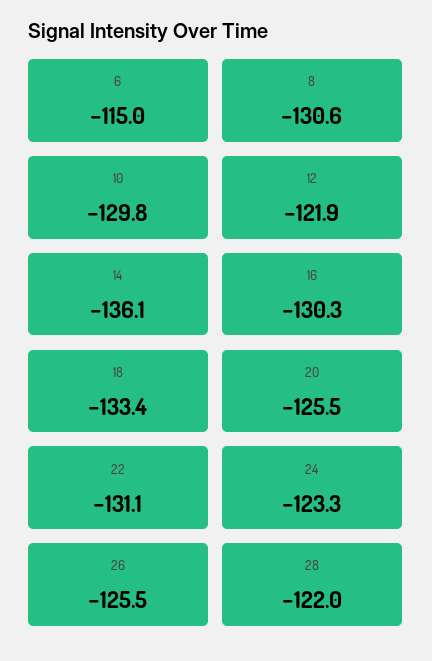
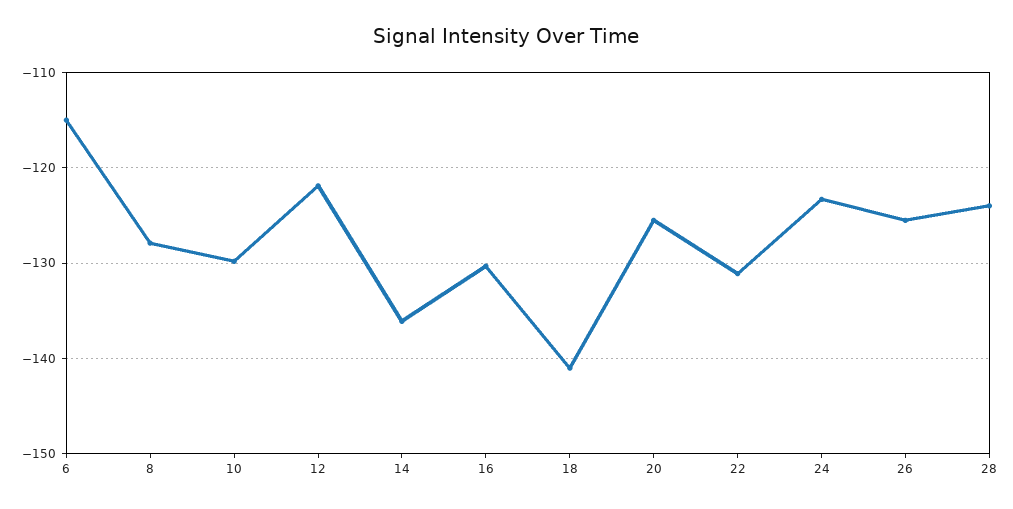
  {
    "6": -115,
-   "8": -130.6,
+   "8": -128,
    "10": -129.8,
    "12": -121.9,
    "14": -136.1,
    "16": -130.3,
-   "18": -133.4,
+   "18": -141,
    "20": -125.5,
    "22": -131.1,
    "24": -123.3,
    "26": -125.5,
-   "28": -122
+   "28": -124
  }

